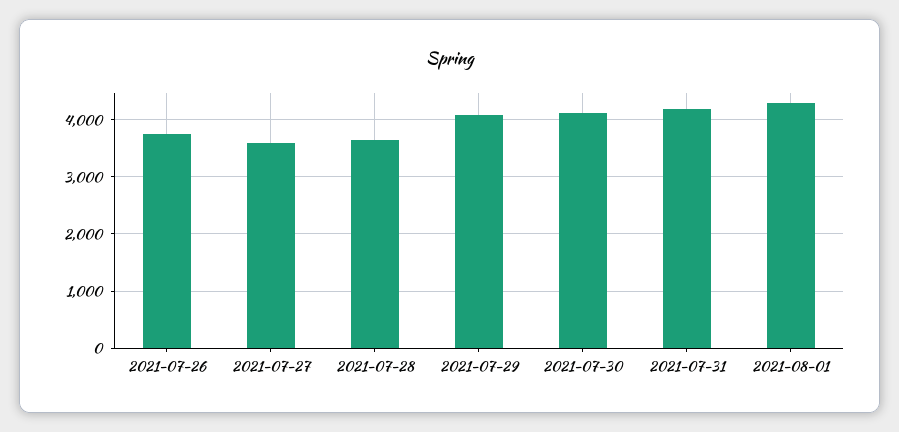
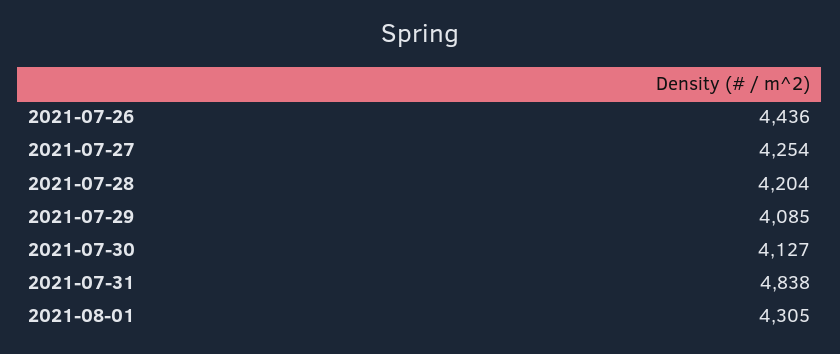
  {
-   "2021-07-26": 3800,
+   "2021-07-26": 4436,
-   "2021-07-27": 3600,
+   "2021-07-27": 4254,
-   "2021-07-28": 3600,
+   "2021-07-28": 4204,
    "2021-07-29": 4085,
    "2021-07-30": 4127,
-   "2021-07-31": 4200,
+   "2021-07-31": 4838,
    "2021-08-01": 4305
  }

